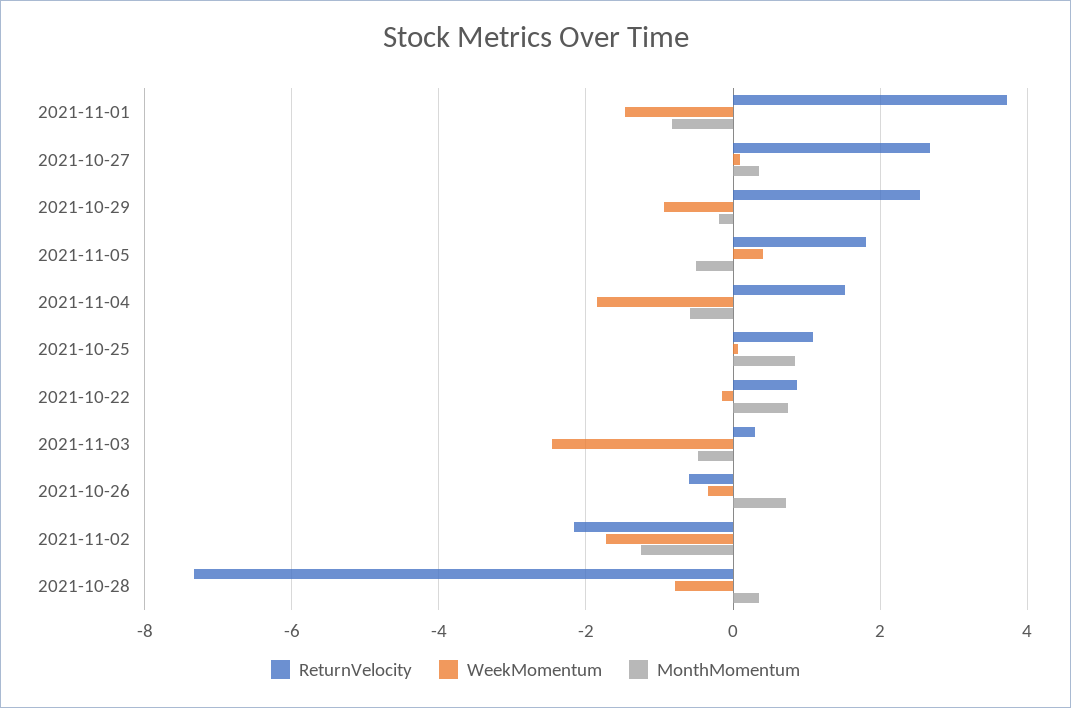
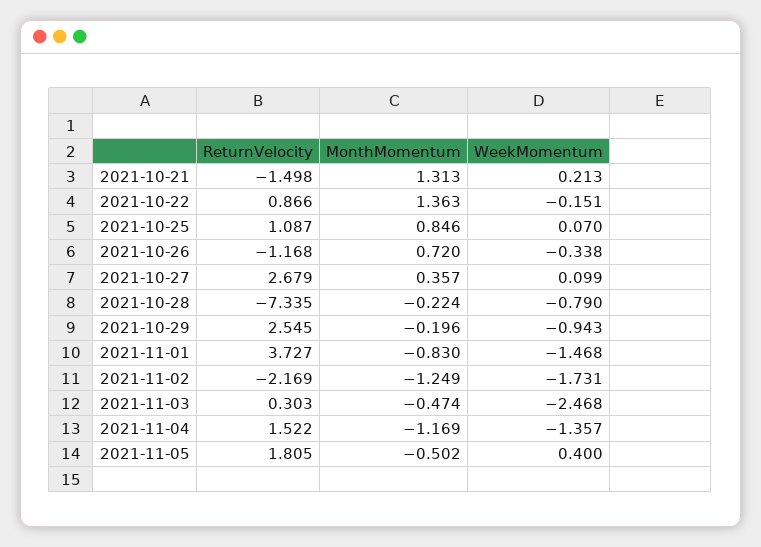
  {
    "ReturnVelocity": {
      "2021-11-01": 3.727,
      "2021-10-27": 2.679,
      "2021-10-29": 2.545,
      "2021-11-05": 1.805,
      "2021-11-04": 1.522,
      "2021-10-25": 1.087,
      "2021-10-22": 0.866,
      "2021-11-03": 0.303,
-     "2021-10-26": -0.6,
+     "2021-10-26": -1.168,
      "2021-11-02": -2.169,
-     "2021-10-28": -7.335
+     "2021-10-28": -7.335,
+     "2021-10-21": -1.498
    },
    "WeekMomentum": {
      "2021-11-01": -1.468,
      "2021-10-27": 0.099,
      "2021-10-29": -0.943,
      "2021-11-05": 0.4,
-     "2021-11-04": -1.8,
+     "2021-11-04": -1.357,
      "2021-10-25": 0.07,
      "2021-10-22": -0.151,
      "2021-11-03": -2.468,
      "2021-10-26": -0.338,
      "2021-11-02": -1.731,
-     "2021-10-28": -0.79
+     "2021-10-28": -0.79,
+     "2021-10-21": 0.213
    },
    "MonthMomentum": {
      "2021-11-01": -0.83,
      "2021-10-27": 0.357,
      "2021-10-29": -0.196,
      "2021-11-05": -0.502,
-     "2021-11-04": -0.6,
+     "2021-11-04": -1.169,
      "2021-10-25": 0.846,
-     "2021-10-22": 0.8,
+     "2021-10-22": 1.363,
      "2021-11-03": -0.474,
      "2021-10-26": 0.72,
      "2021-11-02": -1.249,
-     "2021-10-28": 0.4
+     "2021-10-28": -0.224,
+     "2021-10-21": 1.313
    }
  }

